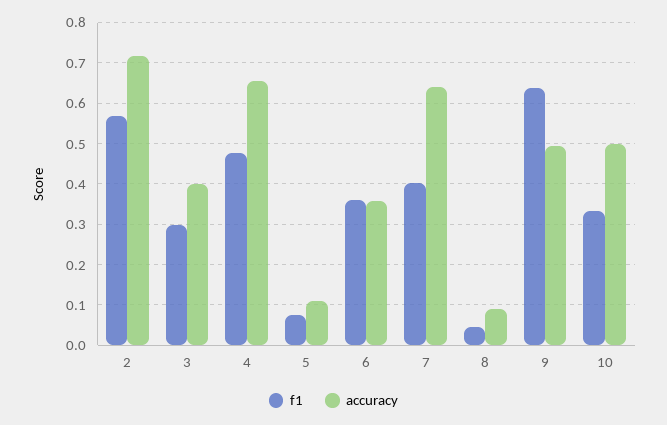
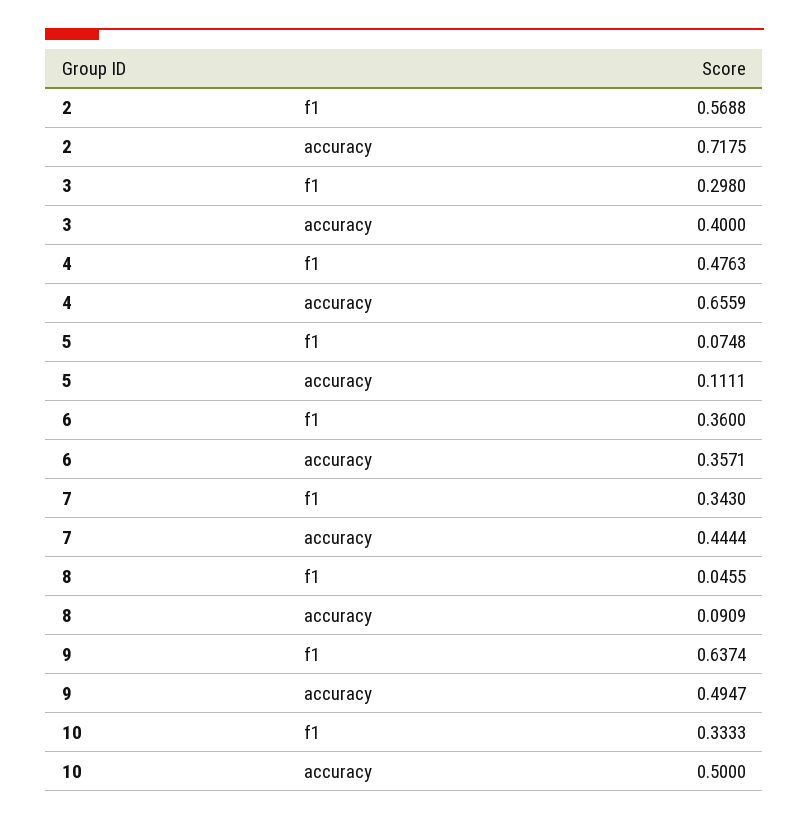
  {
    "f1": {
      "2": 0.5688,
      "3": 0.298,
      "4": 0.4763,
      "5": 0.0748,
      "6": 0.36,
-     "7": 0.4,
+     "7": 0.343,
      "8": 0.0455,
      "9": 0.6374,
      "10": 0.3333
    },
    "accuracy": {
      "2": 0.7175,
      "3": 0.4,
      "4": 0.6559,
      "5": 0.1111,
      "6": 0.3571,
-     "7": 0.64,
+     "7": 0.4444,
      "8": 0.0909,
      "9": 0.4947,
      "10": 0.5
    }
  }

